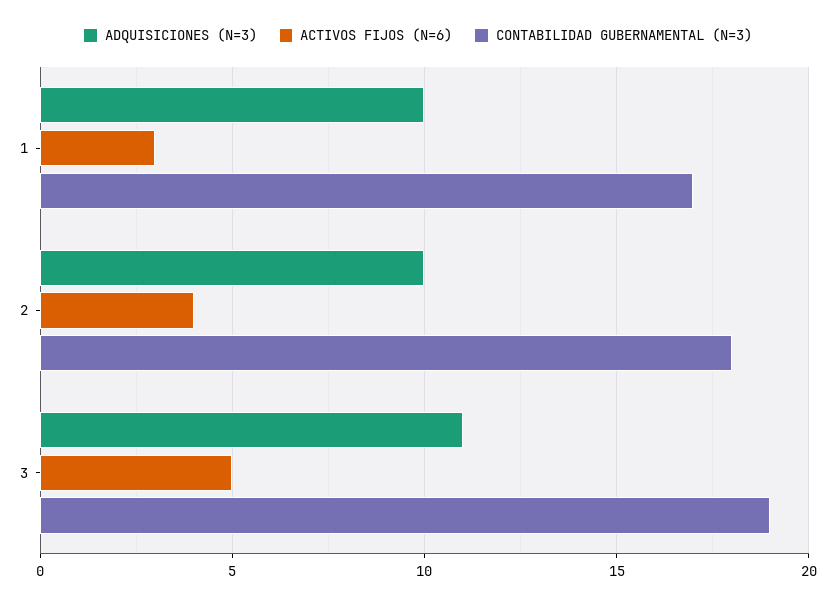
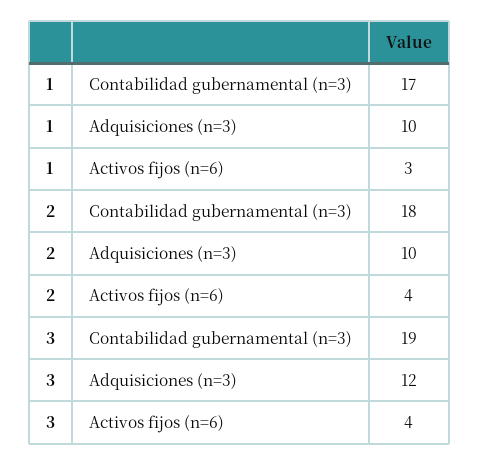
  {
    "ADQUISICIONES (N=3)": {
      "1": 10,
      "2": 10,
-     "3": 11
+     "3": 12
    },
    "ACTIVOS FIJOS (N=6)": {
      "1": 3,
      "2": 4,
-     "3": 5
+     "3": 4
    },
    "CONTABILIDAD GUBERNAMENTAL (N=3)": {
      "1": 17,
      "2": 18,
      "3": 19
    }
  }

